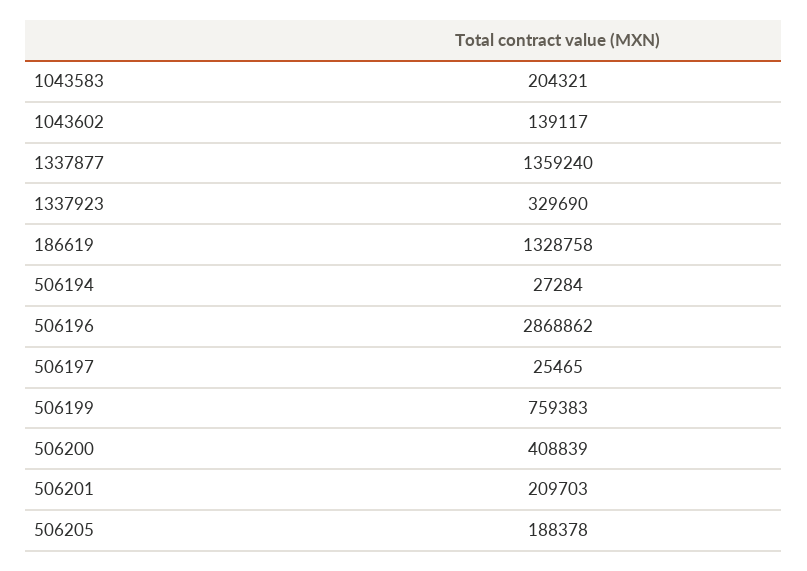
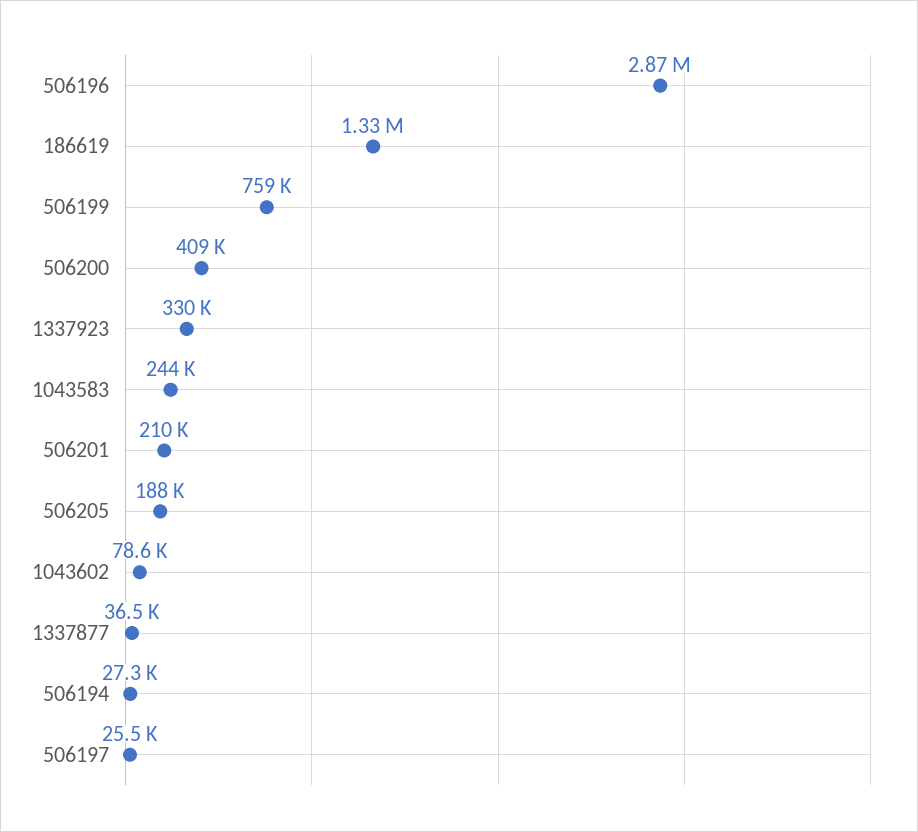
  {
-   "1043583": 204321,
+   "1043583": 244000,
-   "1043602": 139117,
+   "1043602": 78600,
-   "1337877": 1359240,
+   "1337877": 36500,
    "1337923": 329690,
    "186619": 1328758,
    "506194": 27284,
    "506196": 2868862,
    "506197": 25465,
    "506199": 759383,
    "506200": 408839,
    "506201": 209703,
    "506205": 188378
  }

